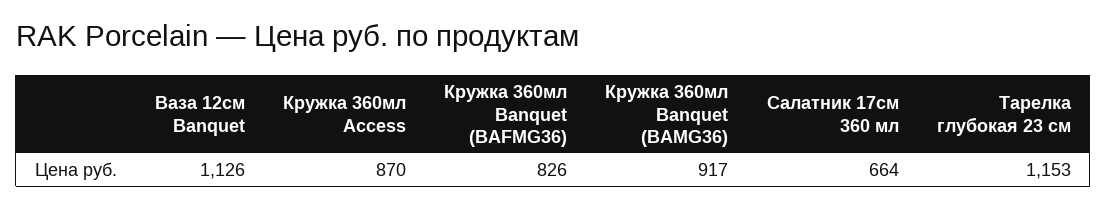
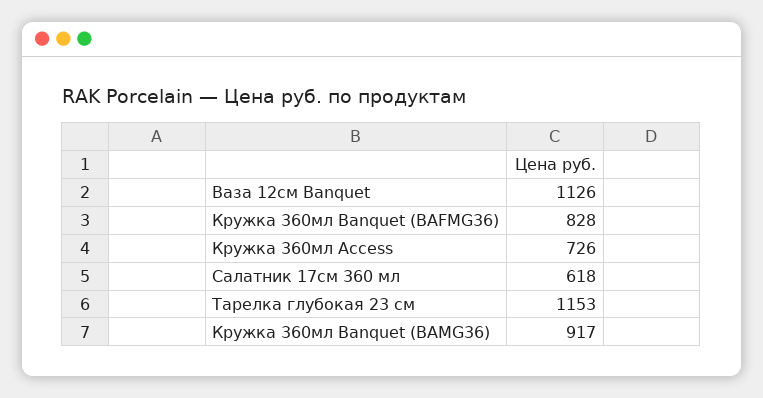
  {
    "Ваза 12см Banquet": 1126,
-   "Кружка 360мл Access": 870,
+   "Кружка 360мл Access": 726,
-   "Кружка 360мл Banquet (BAFMG36)": 826,
+   "Кружка 360мл Banquet (BAFMG36)": 828,
    "Кружка 360мл Banquet (BAMG36)": 917,
-   "Салатник 17см 360 мл": 664,
+   "Салатник 17см 360 мл": 618,
    "Тарелка глубокая 23 см": 1153
  }

